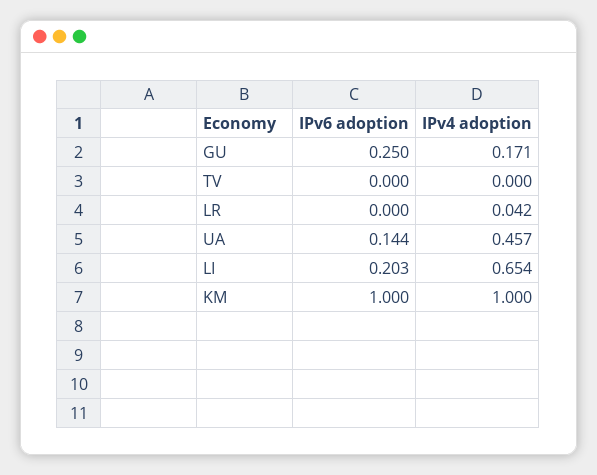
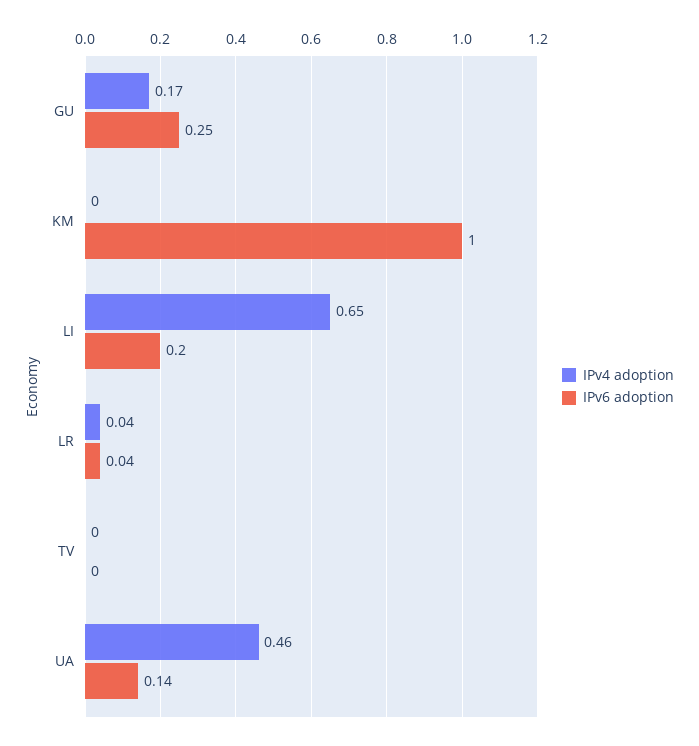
  {
    "IPv6 adoption": {
      "GU": 0.25,
      "TV": 0,
-     "LR": 0,
+     "LR": 0.04,
      "UA": 0.144,
      "LI": 0.203,
      "KM": 1
    },
    "IPv4 adoption": {
      "GU": 0.171,
      "TV": 0,
      "LR": 0.042,
      "UA": 0.457,
      "LI": 0.654,
-     "KM": 1
+     "KM": 0
    }
  }

